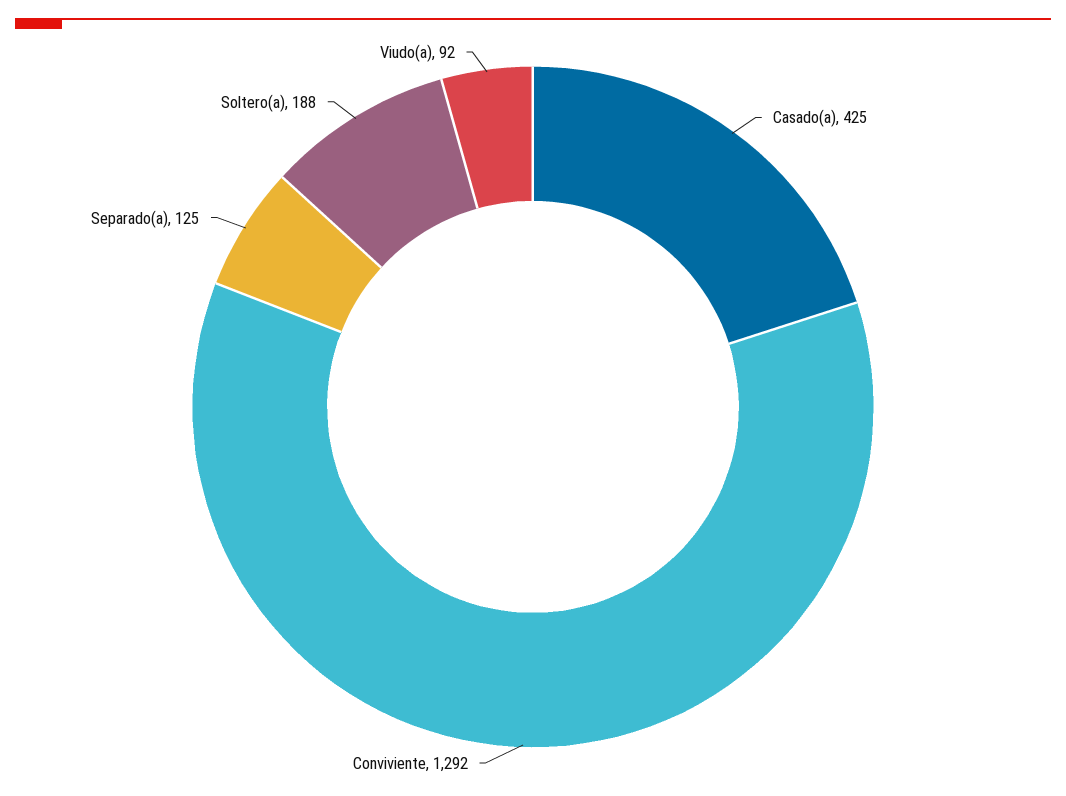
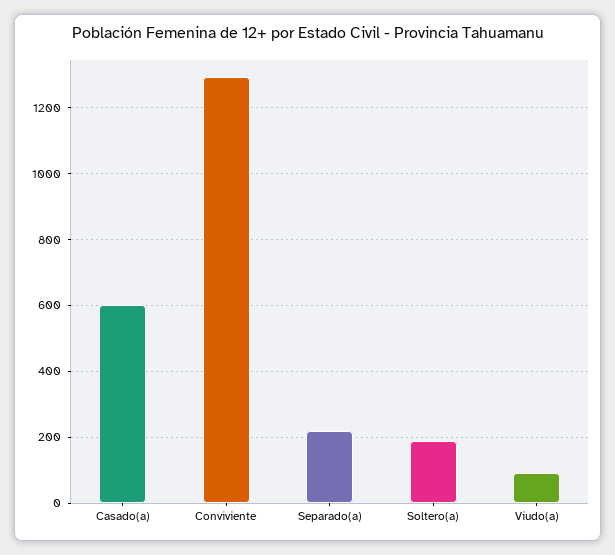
  {
-   "Casado(a)": 425,
+   "Casado(a)": 600,
    "Conviviente": 1292,
-   "Separado(a)": 125,
+   "Separado(a)": 220,
    "Soltero(a)": 188,
    "Viudo(a)": 92
  }

